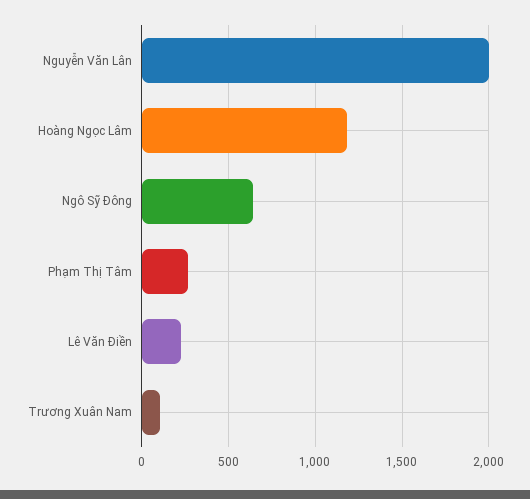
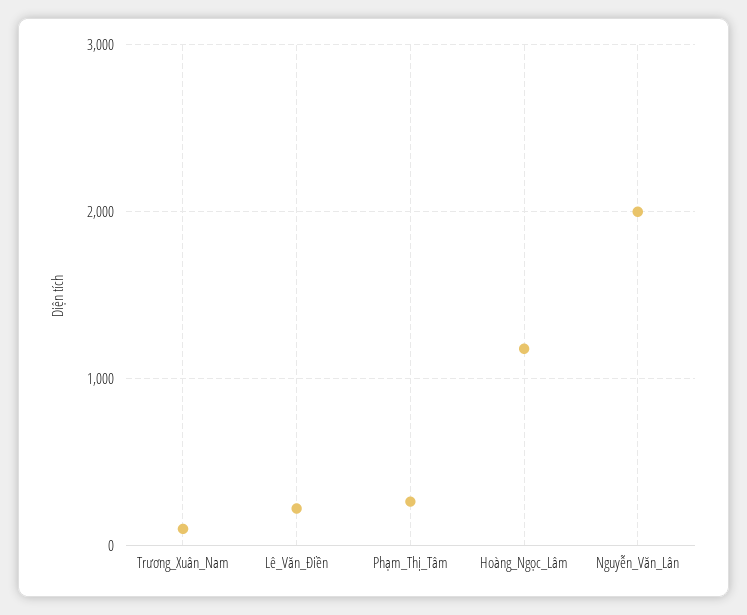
  {
    "Nguyễn Văn Lân": 2000,
    "Hoàng Ngọc Lâm": 1200,
-   "Ngô Sỹ Đông": 650,
    "Phạm Thị Tâm": 250,
    "Lê Văn Điền": 200,
    "Trương Xuân Nam": 100
  }

